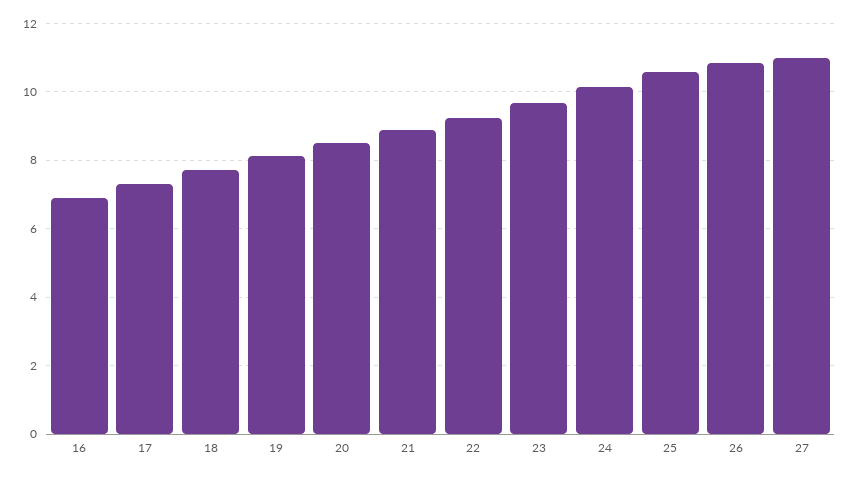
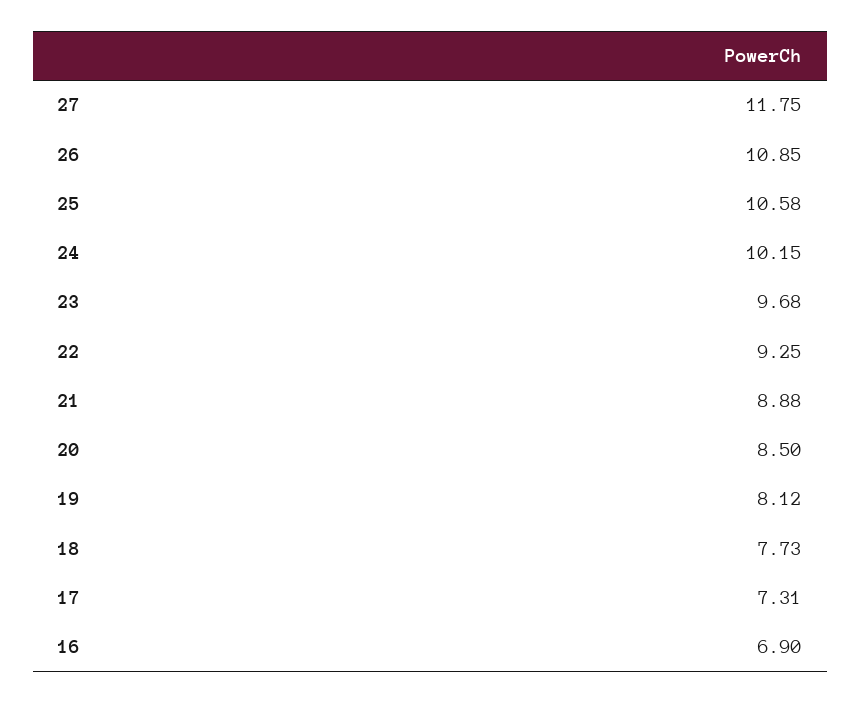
  {
    "16": 6.9,
    "17": 7.31,
    "18": 7.73,
    "19": 8.12,
    "20": 8.5,
    "21": 8.88,
    "22": 9.25,
    "23": 9.68,
    "24": 10.15,
    "25": 10.58,
    "26": 10.85,
-   "27": 11
+   "27": 11.75
  }

